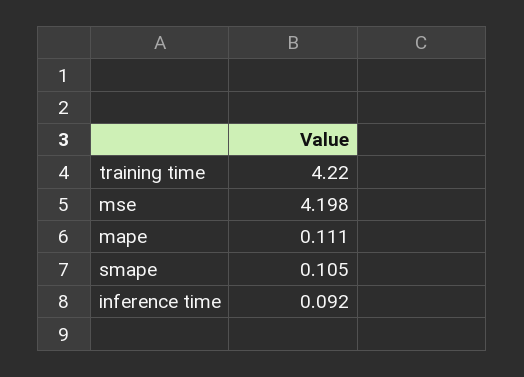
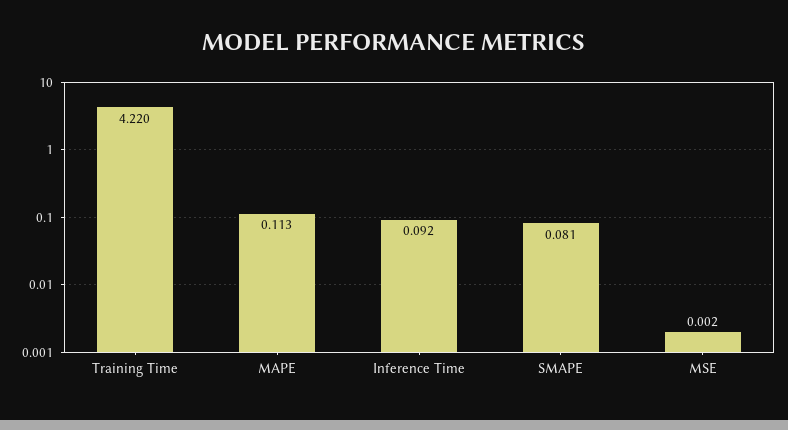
  {
    "training time": 4.22,
-   "mse": 4.198,
+   "mse": 0.002,
-   "mape": 0.111,
+   "mape": 0.113,
-   "smape": 0.105,
+   "smape": 0.081,
    "inference time": 0.092
  }

